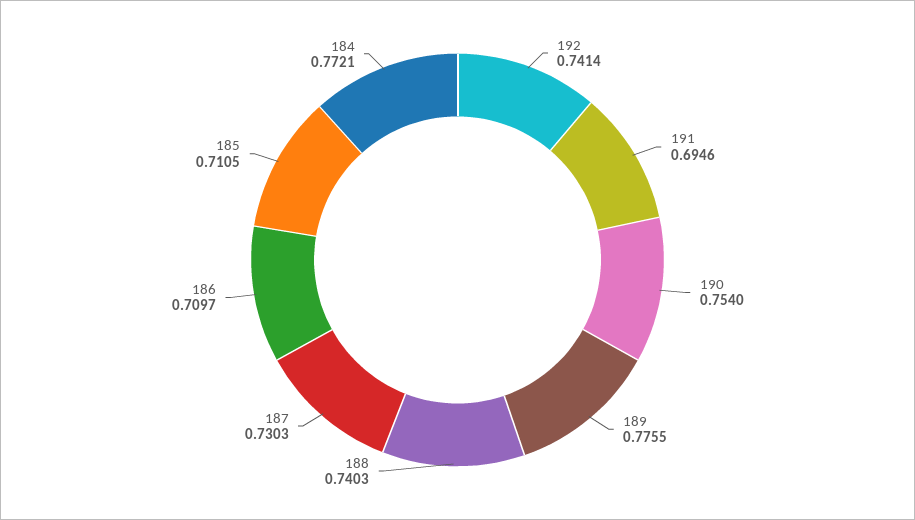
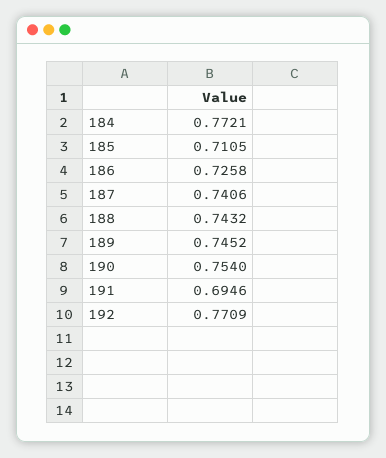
  {
-   "192": 0.7414,
+   "192": 0.7709,
    "191": 0.6946,
    "190": 0.754,
-   "189": 0.7755,
+   "189": 0.7452,
-   "188": 0.7403,
+   "188": 0.7432,
-   "187": 0.7303,
+   "187": 0.7406,
-   "186": 0.7097,
+   "186": 0.7258,
    "185": 0.7105,
    "184": 0.7721
  }

